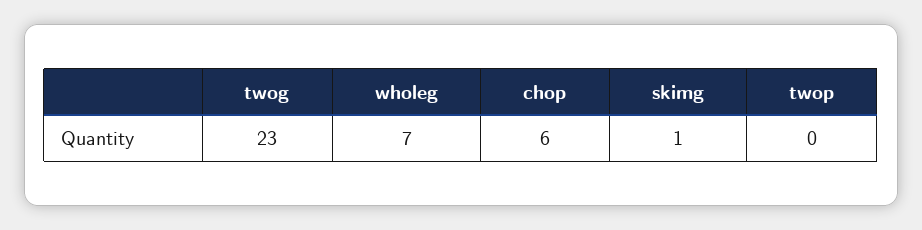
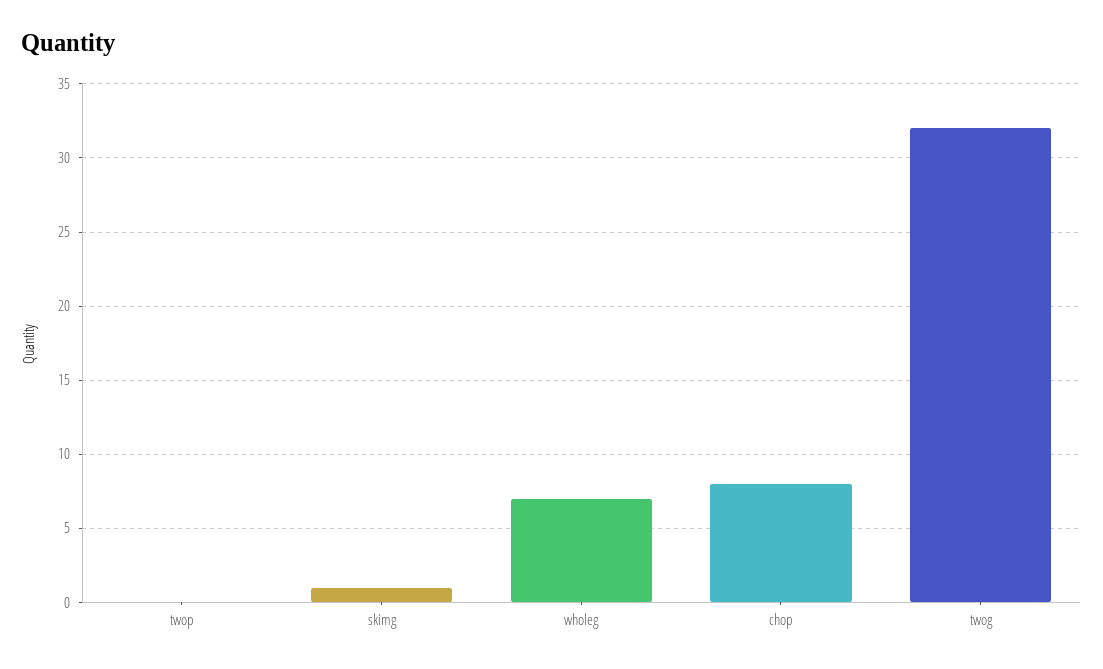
  {
-   "twog": 23,
+   "twog": 32,
    "wholeg": 7,
-   "chop": 6,
+   "chop": 8,
    "skimg": 1,
    "twop": 0
  }

